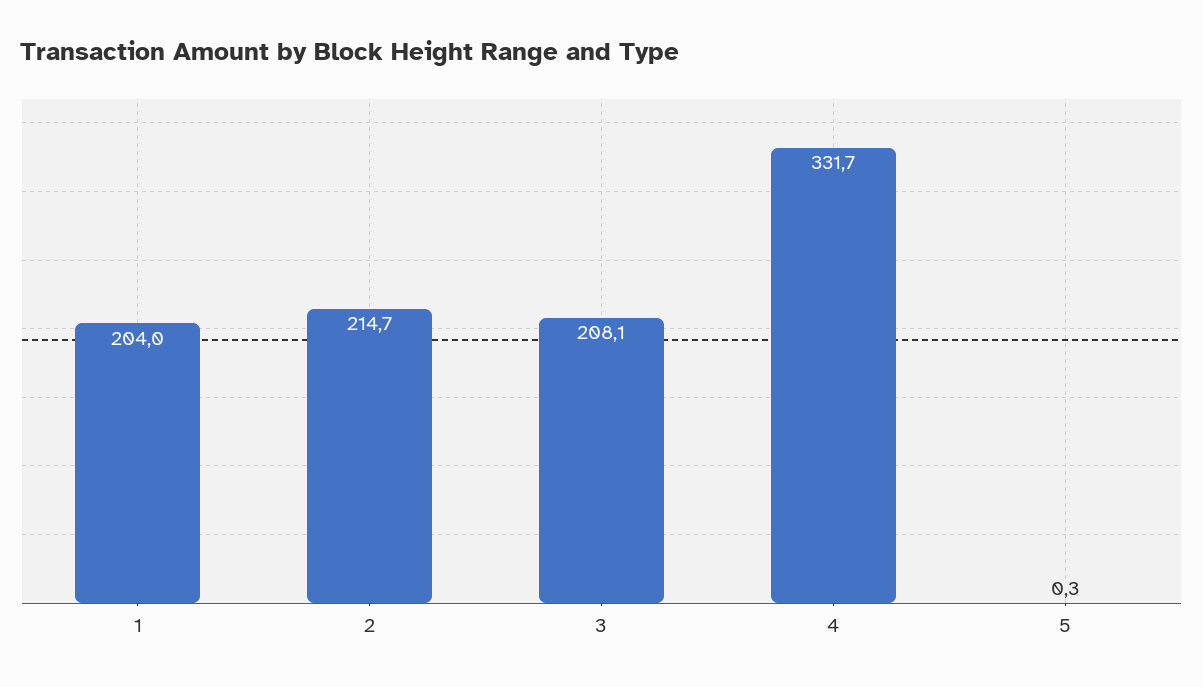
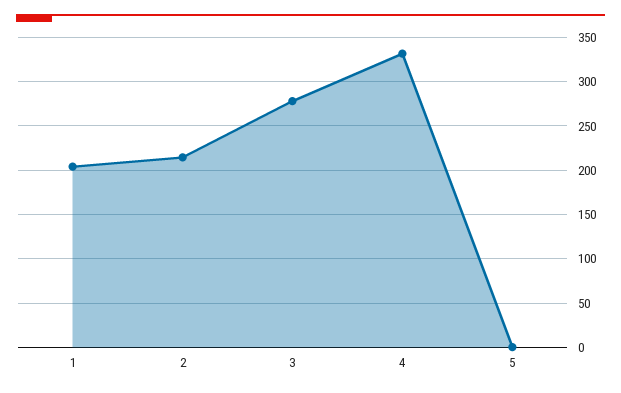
  {
    "1": 204,
    "2": 214.7,
-   "3": 208.1,
+   "3": 280,
    "4": 331.7,
    "5": 0.3
  }

